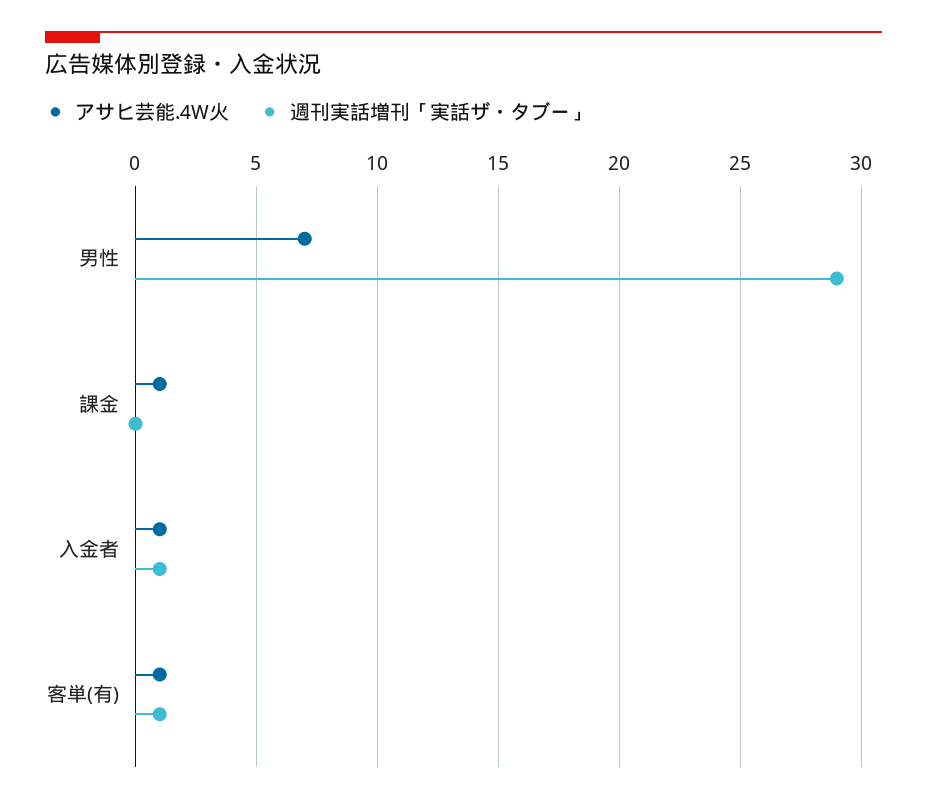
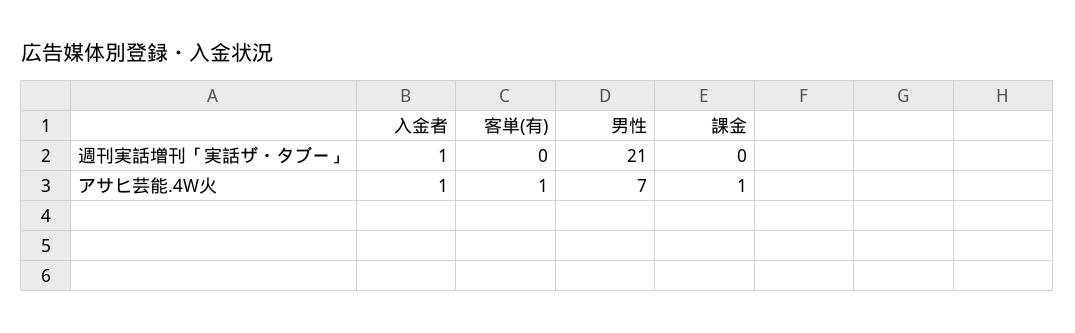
  {
    "アサヒ芸能.4W火": {
      "男性": 7,
      "課金": 1,
      "入金者": 1,
      "客単(有)": 1
    },
    "週刊実話増刊「実話ザ・タブー」": {
-     "男性": 29,
+     "男性": 21,
      "課金": 0,
      "入金者": 1,
-     "客単(有)": 1
+     "客単(有)": 0
    }
  }

